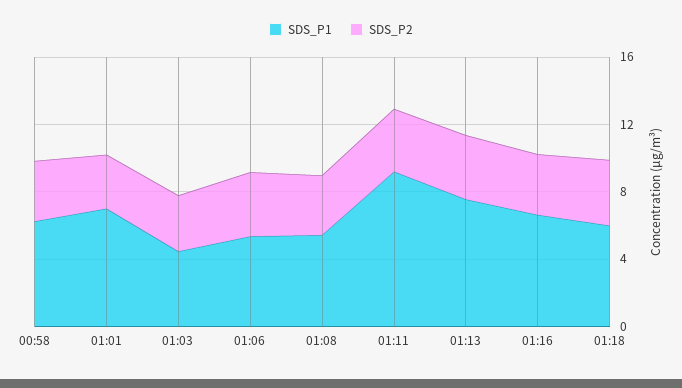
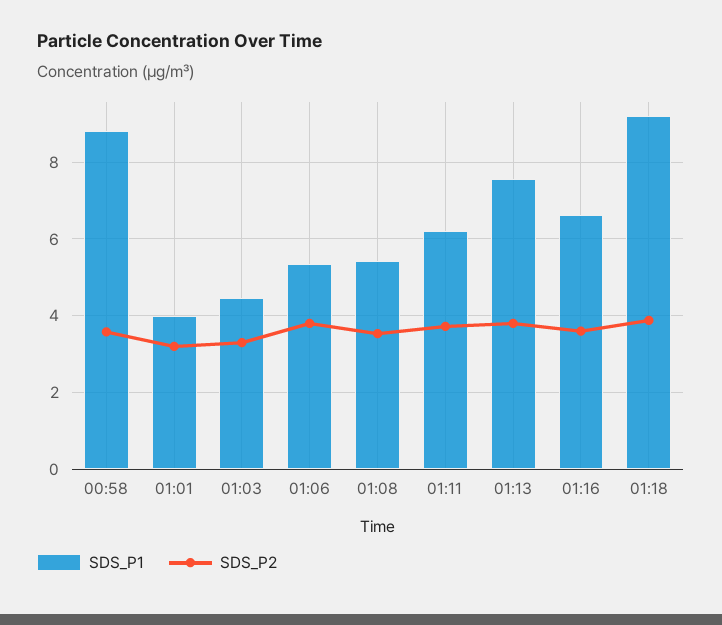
  {
    "SDS_P1": {
-     "00:58": 6,
+     "00:58": 8.8,
-     "01:01": 7,
+     "01:01": 4,
      "01:03": 4.4,
      "01:06": 5.4,
      "01:08": 5.4,
-     "01:11": 9,
+     "01:11": 6.2,
      "01:13": 7.6,
      "01:16": 6.6,
-     "01:18": 6
+     "01:18": 9.2
    },
    "SDS_P2": {
      "00:58": 3.6,
      "01:01": 3.2,
      "01:03": 3.4,
      "01:06": 3.8,
      "01:08": 3.6,
      "01:11": 3.8,
      "01:13": 3.8,
      "01:16": 3.6,
      "01:18": 3.8
    }
  }

